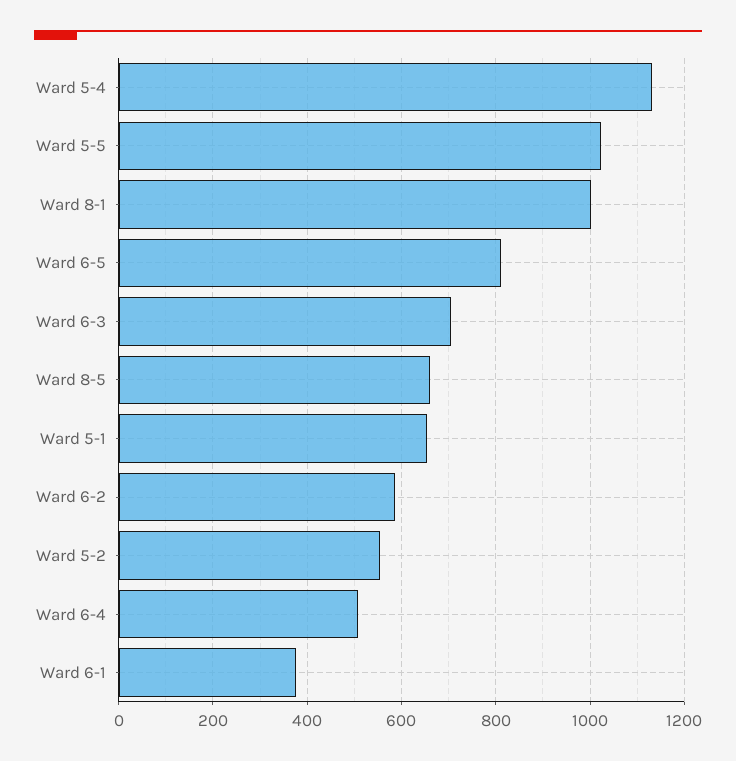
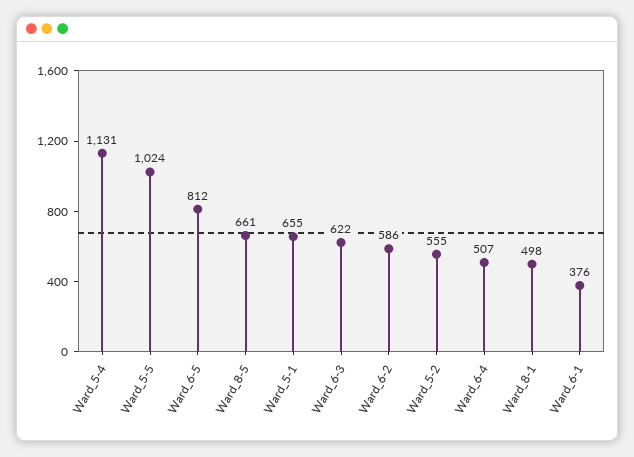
  {
    "Ward 5-4": 1131,
    "Ward 5-5": 1024,
-   "Ward 8-1": 1000,
+   "Ward 8-1": 498,
    "Ward 6-5": 812,
-   "Ward 6-3": 700,
+   "Ward 6-3": 622,
    "Ward 8-5": 661,
    "Ward 5-1": 655,
    "Ward 6-2": 586,
    "Ward 5-2": 555,
    "Ward 6-4": 507,
    "Ward 6-1": 376
  }

